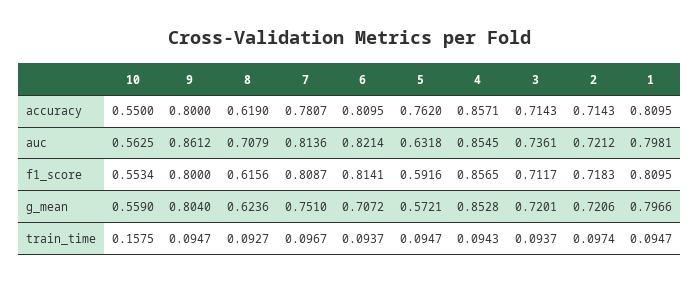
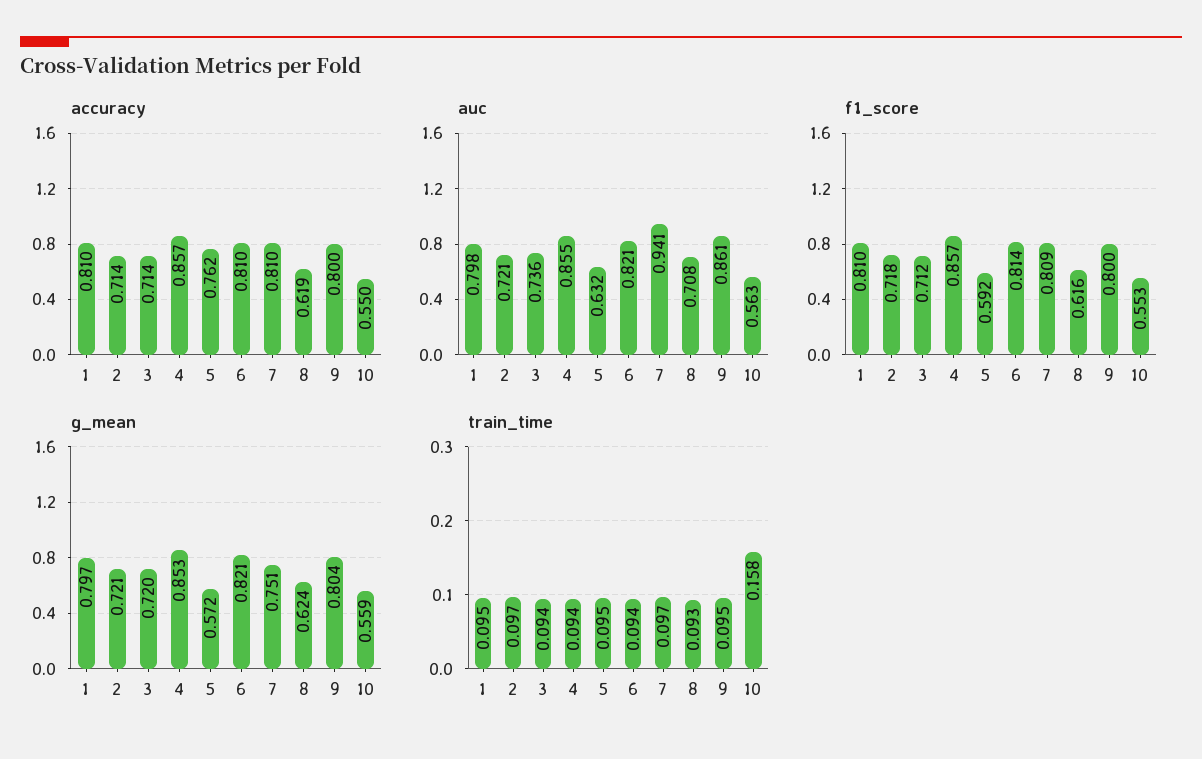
  {
    "accuracy": {
      "10": 0.55,
      "9": 0.8,
      "8": 0.619,
-     "7": 0.7807,
+     "7": 0.81,
      "6": 0.8095,
      "5": 0.762,
      "4": 0.8571,
      "3": 0.7143,
      "2": 0.7143,
      "1": 0.8095
    },
    "auc": {
      "10": 0.5625,
      "9": 0.8612,
      "8": 0.7079,
-     "7": 0.8136,
+     "7": 0.941,
      "6": 0.8214,
      "5": 0.6318,
      "4": 0.8545,
      "3": 0.7361,
      "2": 0.7212,
      "1": 0.7981
    },
    "f1_score": {
      "10": 0.5534,
      "9": 0.8,
      "8": 0.6156,
      "7": 0.8087,
      "6": 0.8141,
      "5": 0.5916,
      "4": 0.8565,
      "3": 0.7117,
      "2": 0.7183,
      "1": 0.8095
    },
    "g_mean": {
      "10": 0.559,
      "9": 0.804,
      "8": 0.6236,
      "7": 0.751,
-     "6": 0.7072,
+     "6": 0.821,
      "5": 0.5721,
      "4": 0.8528,
      "3": 0.7201,
      "2": 0.7206,
      "1": 0.7966
    },
    "train_time": {
      "10": 0.1575,
      "9": 0.0947,
      "8": 0.0927,
      "7": 0.0967,
      "6": 0.0937,
      "5": 0.0947,
      "4": 0.0943,
      "3": 0.0937,
      "2": 0.0974,
      "1": 0.0947
    }
  }

